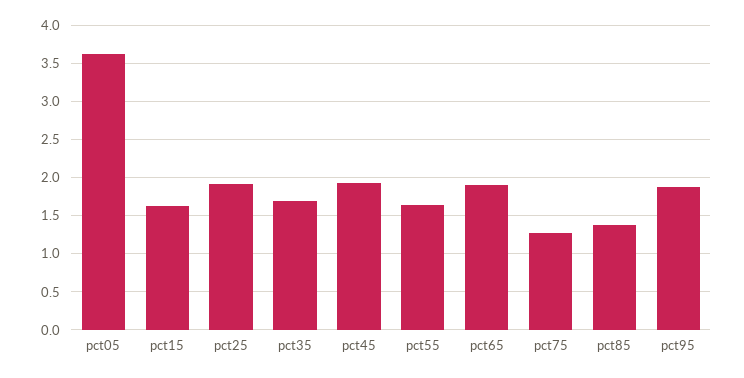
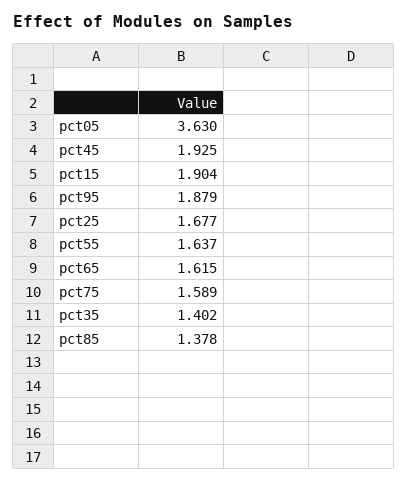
  {
    "pct05": 3.63,
-   "pct15": 1.6,
+   "pct15": 1.904,
-   "pct25": 1.9,
+   "pct25": 1.677,
-   "pct35": 1.7,
+   "pct35": 1.402,
    "pct45": 1.925,
    "pct55": 1.637,
-   "pct65": 1.9,
+   "pct65": 1.615,
-   "pct75": 1.3,
+   "pct75": 1.589,
    "pct85": 1.378,
    "pct95": 1.879
  }

